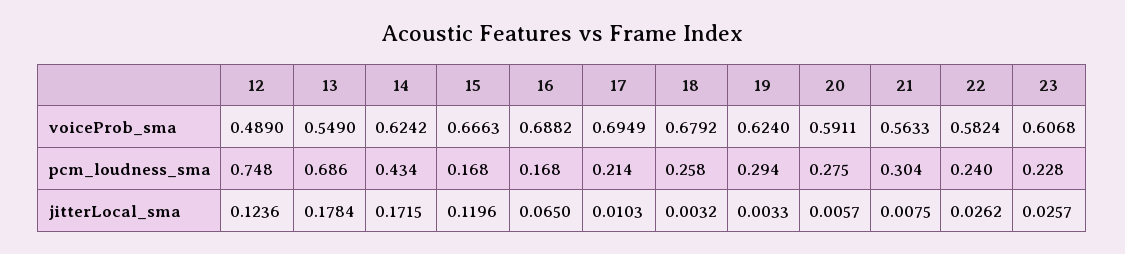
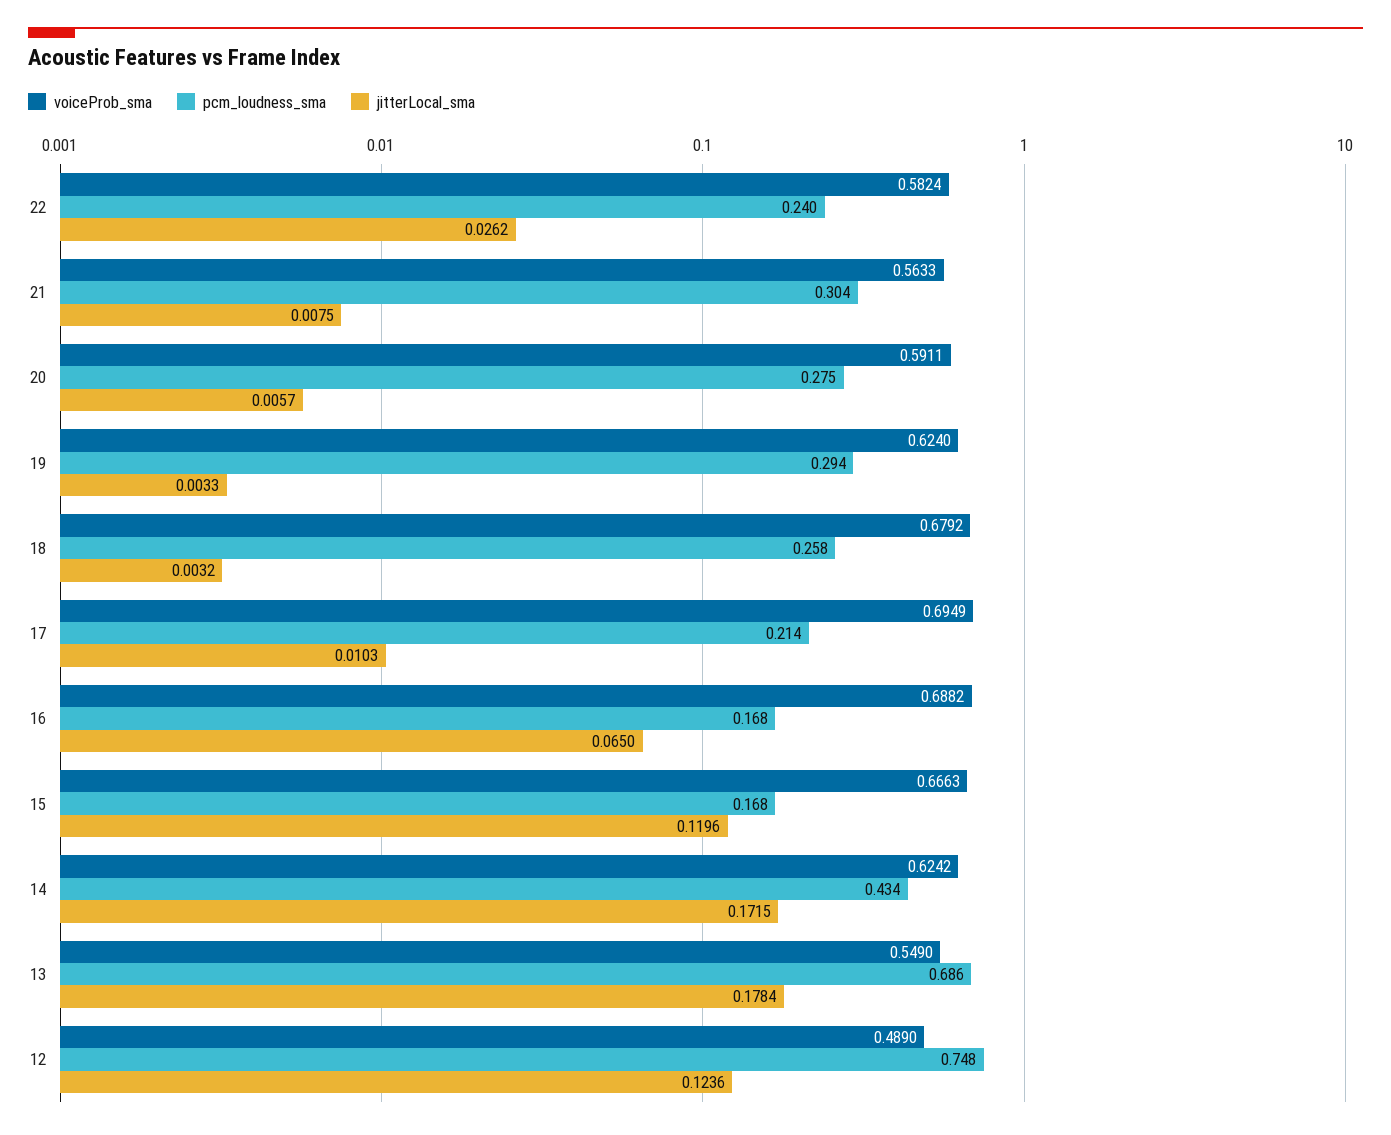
  {
    "voiceProb_sma": {
      "12": 0.489,
      "13": 0.549,
      "14": 0.6242,
      "15": 0.6663,
      "16": 0.6882,
      "17": 0.6949,
      "18": 0.6792,
      "19": 0.624,
      "20": 0.5911,
      "21": 0.5633,
-     "22": 0.5824,
+     "22": 0.5824
-     "23": 0.6068
    },
    "pcm_loudness_sma": {
      "12": 0.748,
      "13": 0.686,
      "14": 0.434,
      "15": 0.168,
      "16": 0.168,
      "17": 0.214,
      "18": 0.258,
      "19": 0.294,
      "20": 0.275,
      "21": 0.304,
-     "22": 0.24,
+     "22": 0.24
-     "23": 0.228
    },
    "jitterLocal_sma": {
      "12": 0.1236,
      "13": 0.1784,
      "14": 0.1715,
      "15": 0.1196,
      "16": 0.065,
      "17": 0.0103,
      "18": 0.0032,
      "19": 0.0033,
      "20": 0.0057,
      "21": 0.0075,
-     "22": 0.0262,
+     "22": 0.0262
-     "23": 0.0257
    }
  }

